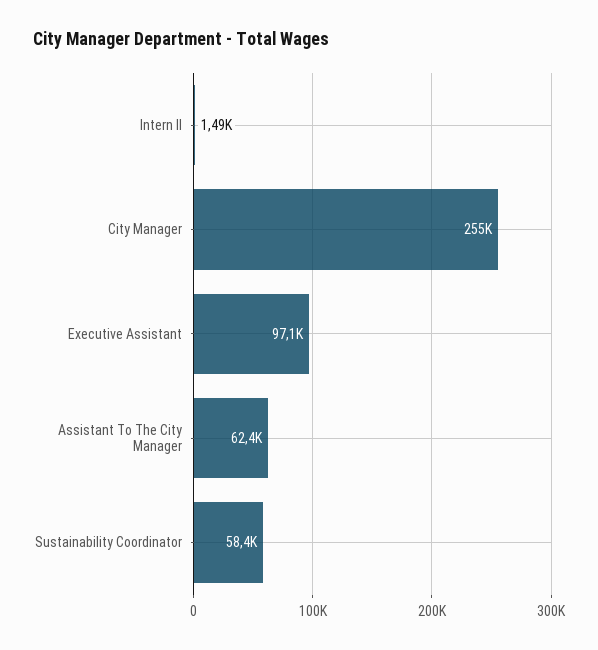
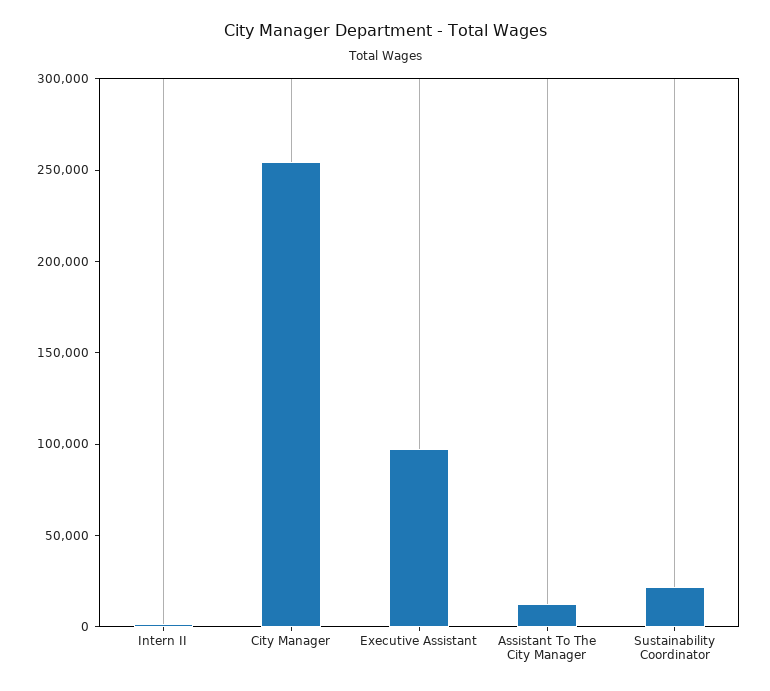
  {
    "Intern II": 1490,
    "City Manager": 255000,
    "Executive Assistant": 97100,
-   "Assistant To The City Manager": 62400,
+   "Assistant To The City Manager": 10000,
-   "Sustainability Coordinator": 58400
+   "Sustainability Coordinator": 20000
  }

